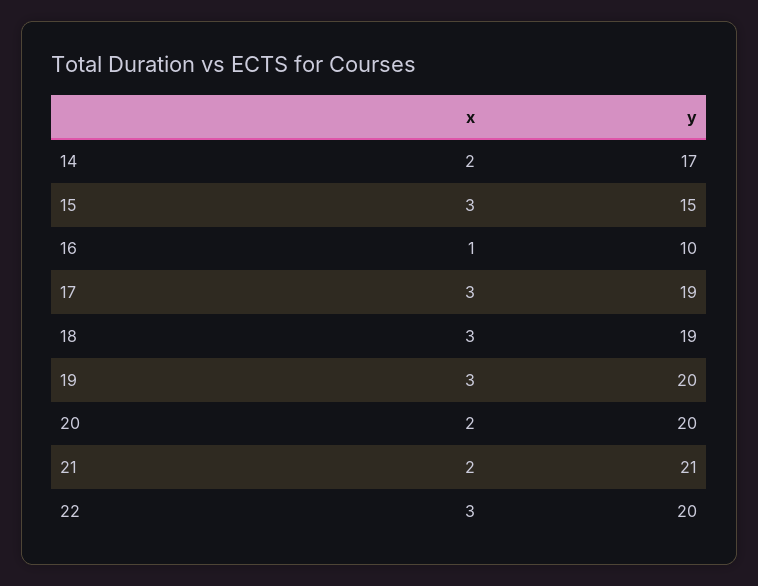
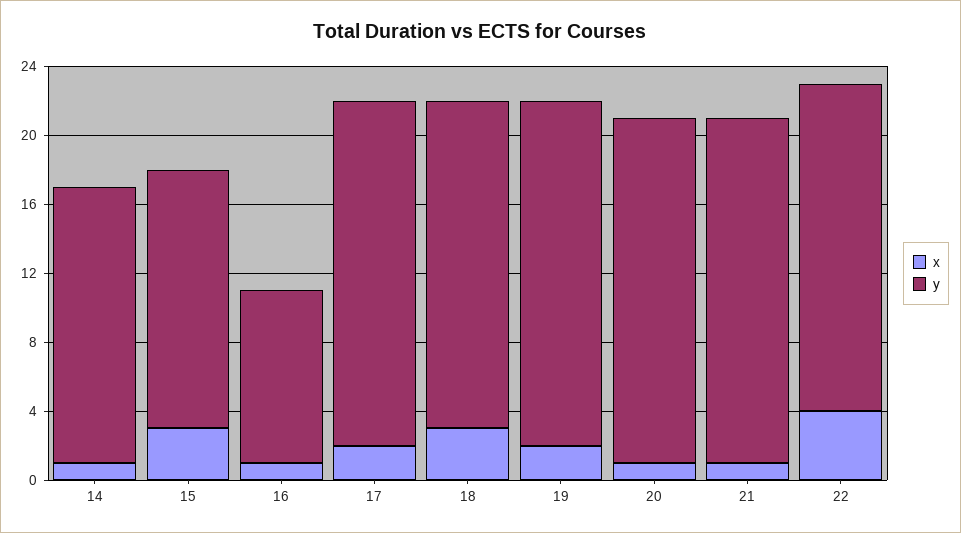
  {
    "x": {
-     "14": 2,
+     "14": 1,
      "15": 3,
      "16": 1,
-     "17": 3,
+     "17": 2,
      "18": 3,
-     "19": 3,
+     "19": 2,
-     "20": 2,
+     "20": 1,
-     "21": 2,
+     "21": 1,
-     "22": 3
+     "22": 4
    },
    "y": {
-     "14": 17,
+     "14": 16,
      "15": 15,
      "16": 10,
-     "17": 19,
+     "17": 20,
      "18": 19,
      "19": 20,
      "20": 20,
-     "21": 21,
+     "21": 20,
-     "22": 20
+     "22": 19
    }
  }

